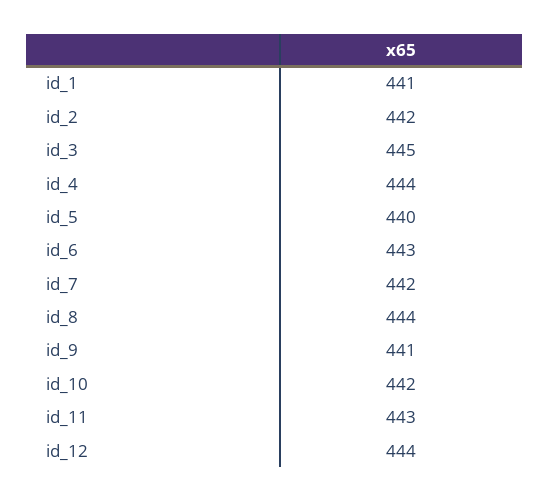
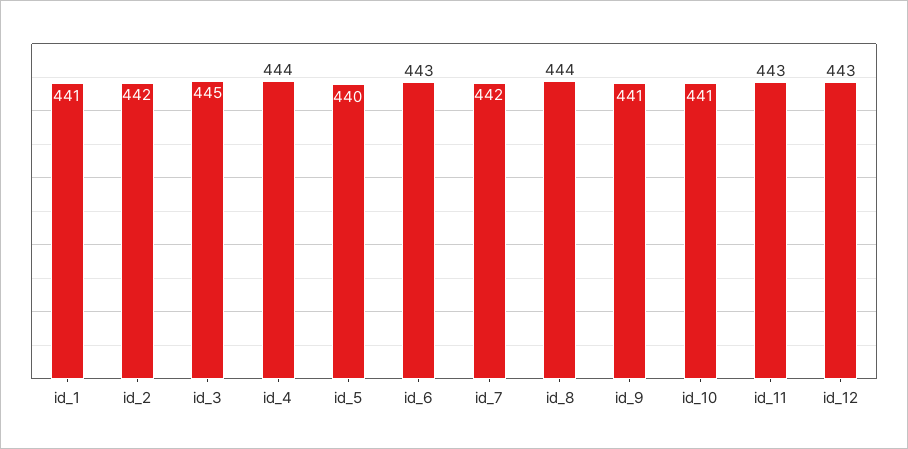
  {
    "id_1": 441,
    "id_2": 442,
    "id_3": 445,
    "id_4": 444,
    "id_5": 440,
    "id_6": 443,
    "id_7": 442,
    "id_8": 444,
    "id_9": 441,
-   "id_10": 442,
+   "id_10": 441,
    "id_11": 443,
-   "id_12": 444
+   "id_12": 443
  }

